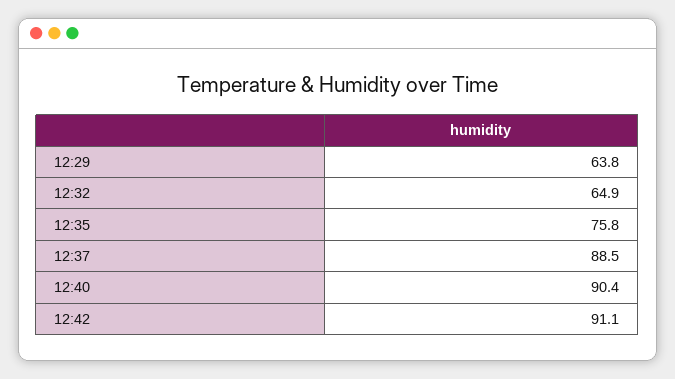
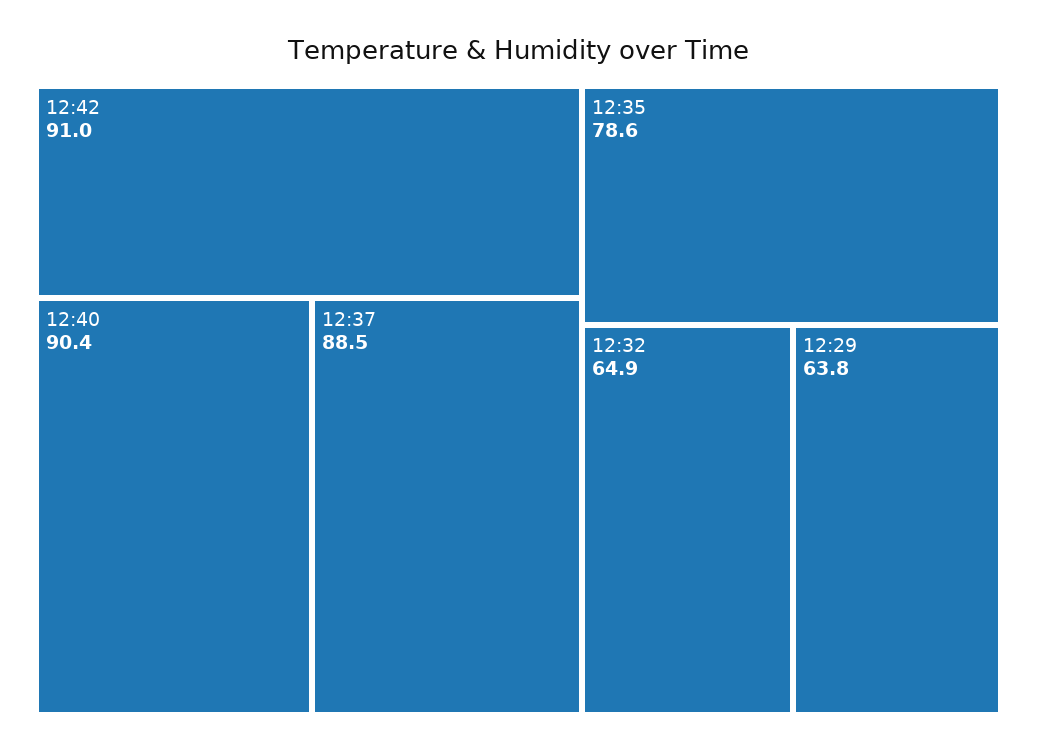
  {
    "12:29": 63.8,
    "12:32": 64.9,
-   "12:35": 75.8,
+   "12:35": 78.6,
    "12:37": 88.5,
    "12:40": 90.4,
-   "12:42": 91.1
+   "12:42": 91
  }

